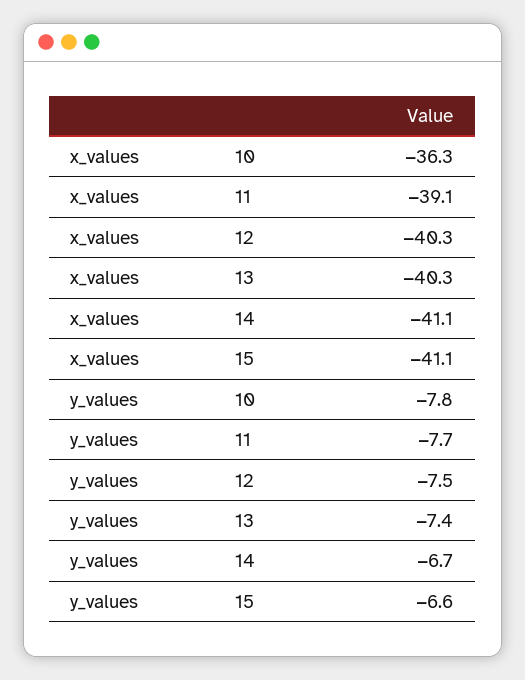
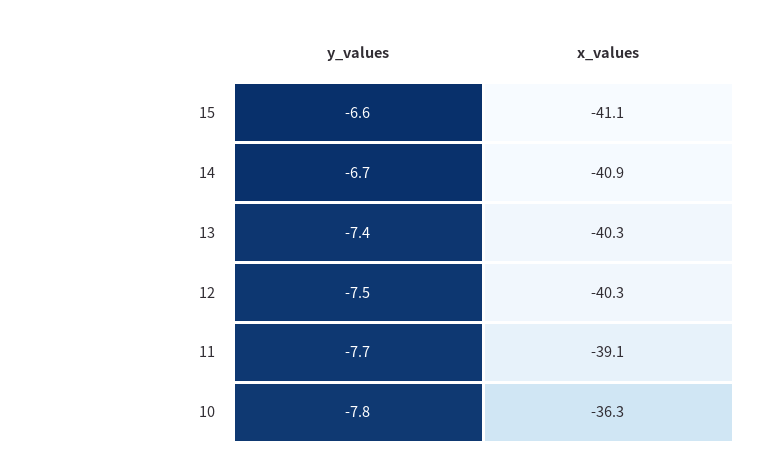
  {
    "x_values": {
      "10": -36.3,
      "11": -39.1,
      "12": -40.3,
      "13": -40.3,
-     "14": -41.1,
+     "14": -40.9,
      "15": -41.1
    },
    "y_values": {
      "10": -7.8,
      "11": -7.7,
      "12": -7.5,
      "13": -7.4,
      "14": -6.7,
      "15": -6.6
    }
  }

